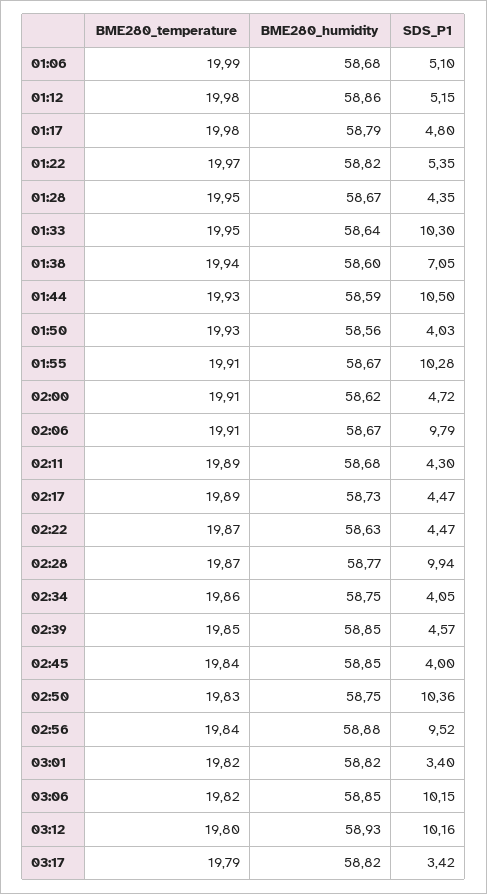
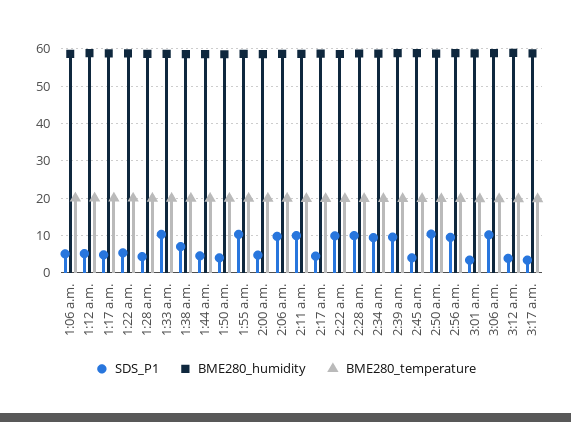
  {
    "BME280_temperature": {
      "01:06": 19.99,
      "01:12": 19.98,
      "01:17": 19.98,
      "01:22": 19.97,
      "01:28": 19.95,
      "01:33": 19.95,
      "01:38": 19.94,
      "01:44": 19.93,
      "01:50": 19.93,
      "01:55": 19.91,
      "02:00": 19.91,
      "02:06": 19.91,
      "02:11": 19.89,
      "02:17": 19.89,
      "02:22": 19.87,
      "02:28": 19.87,
      "02:34": 19.86,
      "02:39": 19.85,
      "02:45": 19.84,
      "02:50": 19.83,
      "02:56": 19.84,
      "03:01": 19.82,
      "03:06": 19.82,
      "03:12": 19.8,
      "03:17": 19.79
    },
    "BME280_humidity": {
      "01:06": 58.68,
      "01:12": 58.86,
      "01:17": 58.79,
      "01:22": 58.82,
      "01:28": 58.67,
      "01:33": 58.64,
      "01:38": 58.6,
      "01:44": 58.59,
      "01:50": 58.56,
      "01:55": 58.67,
      "02:00": 58.62,
      "02:06": 58.67,
      "02:11": 58.68,
      "02:17": 58.73,
      "02:22": 58.63,
      "02:28": 58.77,
      "02:34": 58.75,
      "02:39": 58.85,
      "02:45": 58.85,
      "02:50": 58.75,
      "02:56": 58.88,
      "03:01": 58.82,
      "03:06": 58.85,
      "03:12": 58.93,
      "03:17": 58.82
    },
    "SDS_P1": {
      "01:06": 5.1,
      "01:12": 5.15,
      "01:17": 4.8,
      "01:22": 5.35,
      "01:28": 4.35,
      "01:33": 10.3,
      "01:38": 7.05,
-     "01:44": 10.5,
+     "01:44": 4,
      "01:50": 4.03,
      "01:55": 10.28,
      "02:00": 4.72,
      "02:06": 9.79,
-     "02:11": 4.3,
+     "02:11": 10,
      "02:17": 4.47,
-     "02:22": 4.47,
+     "02:22": 10,
      "02:28": 9.94,
-     "02:34": 4.05,
+     "02:34": 10,
-     "02:39": 4.57,
+     "02:39": 10,
      "02:45": 4,
      "02:50": 10.36,
      "02:56": 9.52,
      "03:01": 3.4,
      "03:06": 10.15,
-     "03:12": 10.16,
+     "03:12": 4,
      "03:17": 3.42
    }
  }

